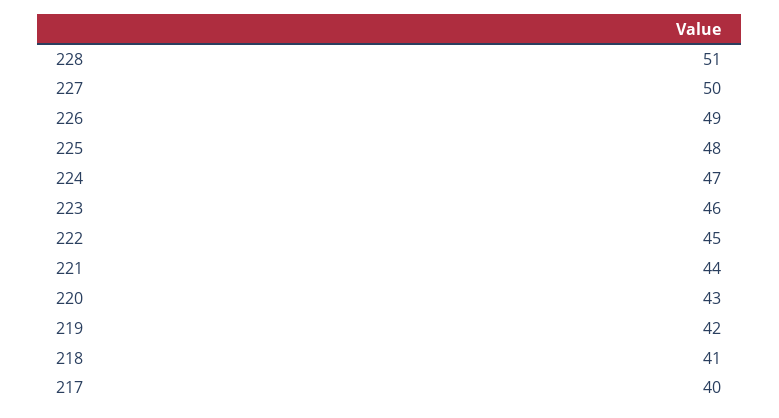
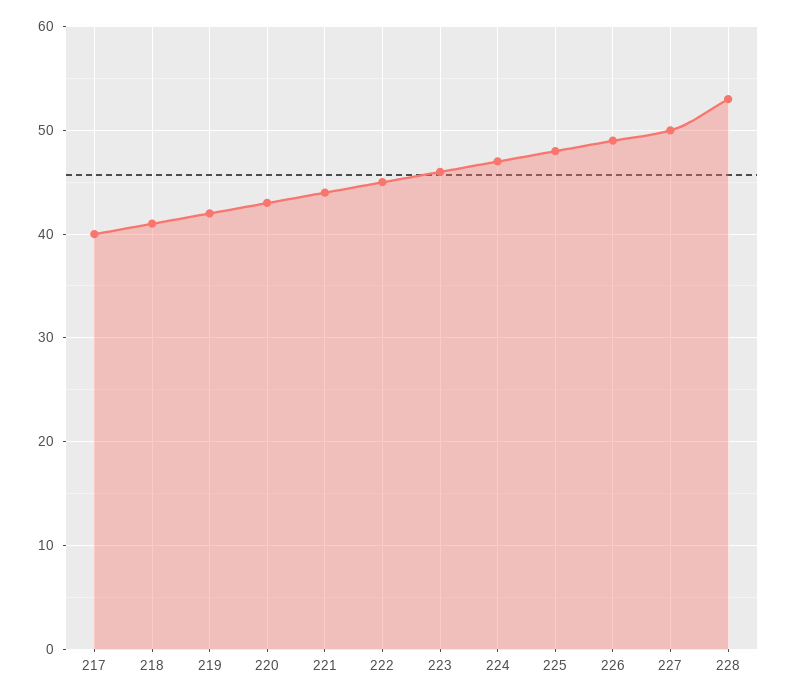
  {
-   "228": 51,
+   "228": 53,
    "227": 50,
    "226": 49,
    "225": 48,
    "224": 47,
    "223": 46,
    "222": 45,
    "221": 44,
    "220": 43,
    "219": 42,
    "218": 41,
    "217": 40
  }

